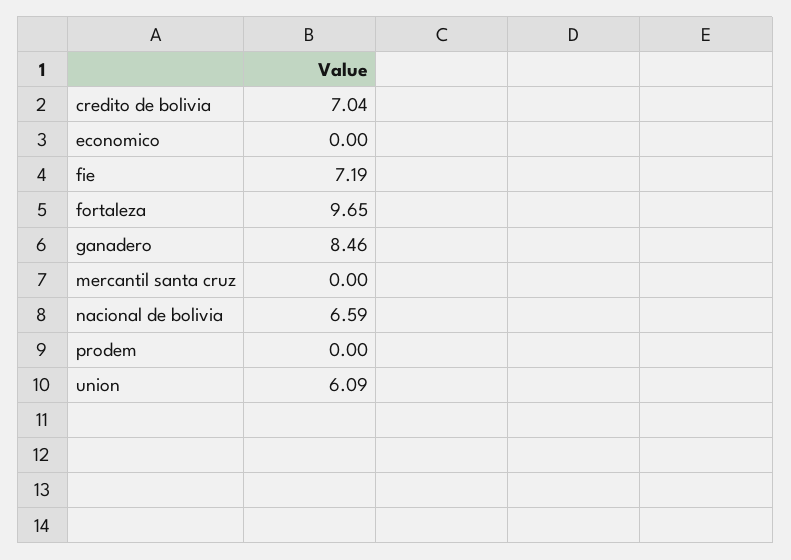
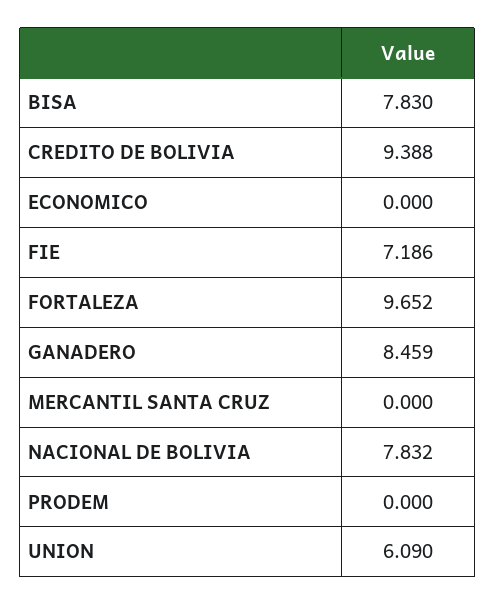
  {
-   "credito de bolivia": 7.04,
+   "credito de bolivia": 9.388,
    "economico": 0,
    "fie": 7.186,
    "fortaleza": 9.652,
    "ganadero": 8.459,
    "mercantil santa cruz": 0,
-   "nacional de bolivia": 6.59,
+   "nacional de bolivia": 7.832,
    "prodem": 0,
-   "union": 6.09
+   "union": 6.09,
+   "BISA": 7.83
  }

